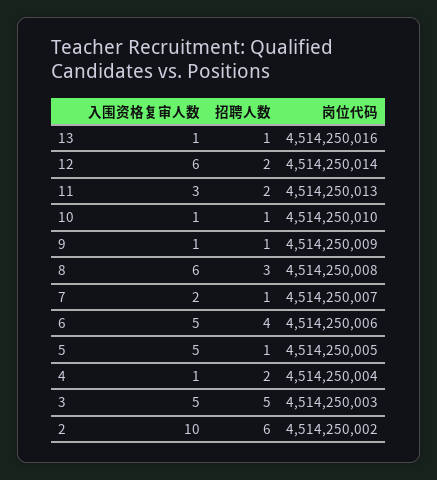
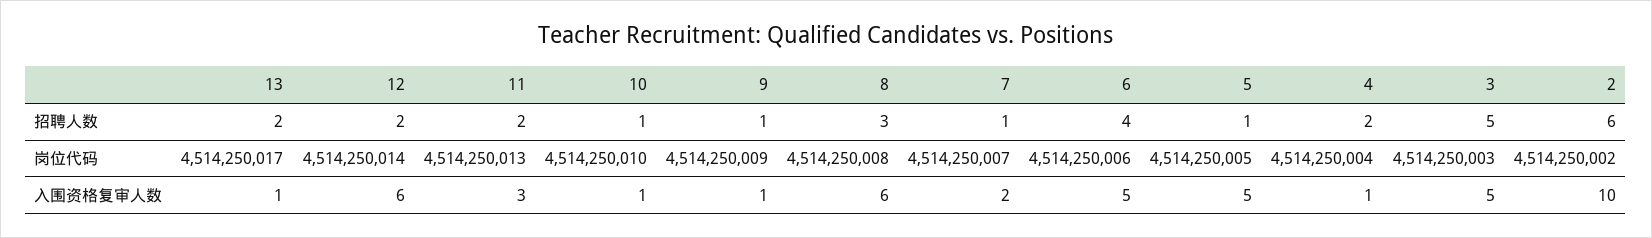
  {
    "入围资格复审人数": {
      "13": 1,
      "12": 6,
      "11": 3,
      "10": 1,
      "9": 1,
      "8": 6,
      "7": 2,
      "6": 5,
      "5": 5,
      "4": 1,
      "3": 5,
      "2": 10
    },
    "招聘人数": {
-     "13": 1,
+     "13": 2,
      "12": 2,
      "11": 2,
      "10": 1,
      "9": 1,
      "8": 3,
      "7": 1,
      "6": 4,
      "5": 1,
      "4": 2,
      "3": 5,
      "2": 6
    },
    "岗位代码": {
-     "13": 4514250016,
+     "13": 4514250017,
      "12": 4514250014,
      "11": 4514250013,
      "10": 4514250010,
      "9": 4514250009,
      "8": 4514250008,
      "7": 4514250007,
      "6": 4514250006,
      "5": 4514250005,
      "4": 4514250004,
      "3": 4514250003,
      "2": 4514250002
    }
  }

